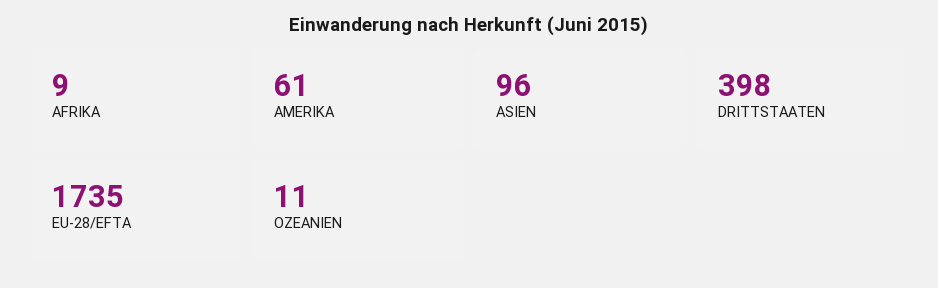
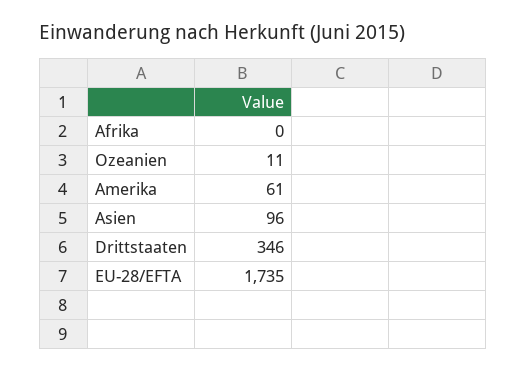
  {
-   "AFRIKA": 9,
+   "AFRIKA": 0,
    "AMERIKA": 61,
    "ASIEN": 96,
-   "DRITTSTAATEN": 398,
+   "DRITTSTAATEN": 346,
    "EU-28/EFTA": 1735,
    "OZEANIEN": 11
  }

